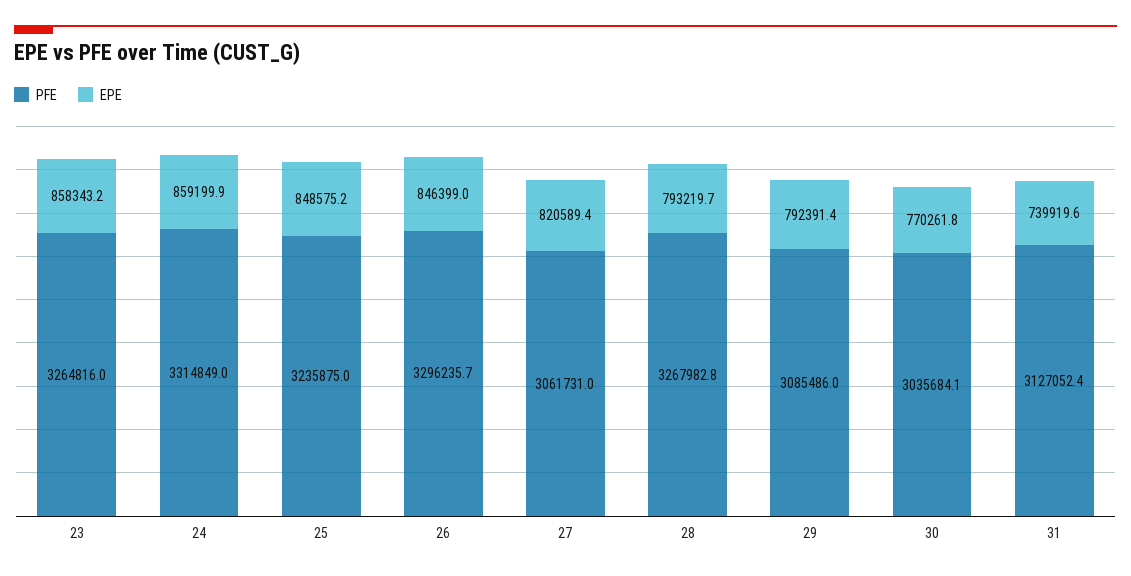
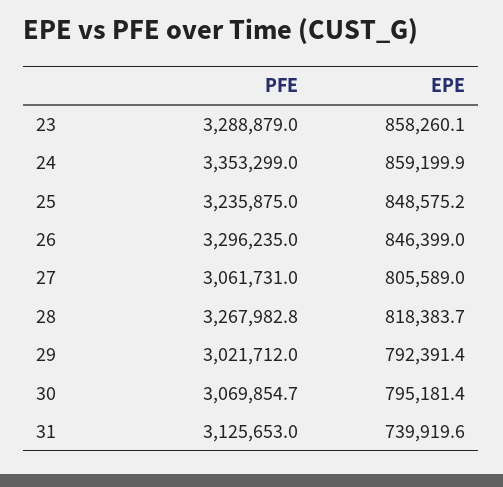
  {
    "PFE": {
-     "23": 3264816,
+     "23": 3288879,
-     "24": 3314849,
+     "24": 3353299,
      "25": 3235875,
-     "26": 3296235.7,
+     "26": 3296235,
      "27": 3061731,
      "28": 3267982.8,
-     "29": 3085486,
+     "29": 3021712,
-     "30": 3035684.1,
+     "30": 3069854.7,
-     "31": 3127052.4
+     "31": 3125653
    },
    "EPE": {
-     "23": 858343.2,
+     "23": 858260.1,
      "24": 859199.9,
      "25": 848575.2,
      "26": 846399,
-     "27": 820589.4,
+     "27": 805589,
-     "28": 793219.7,
+     "28": 818383.7,
      "29": 792391.4,
-     "30": 770261.8,
+     "30": 795181.4,
      "31": 739919.6
    }
  }

